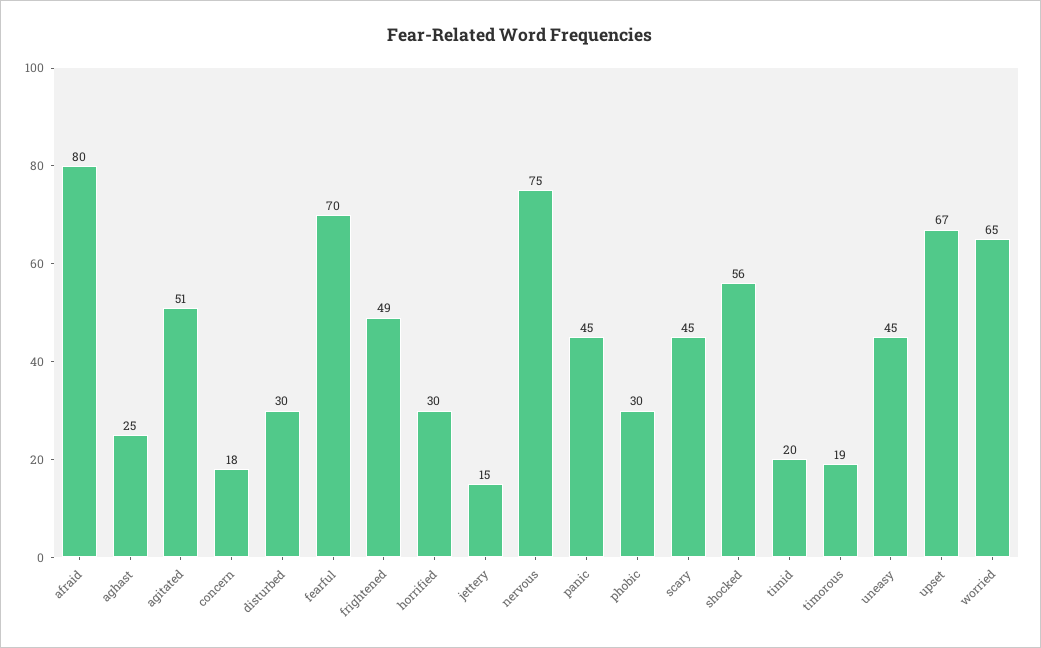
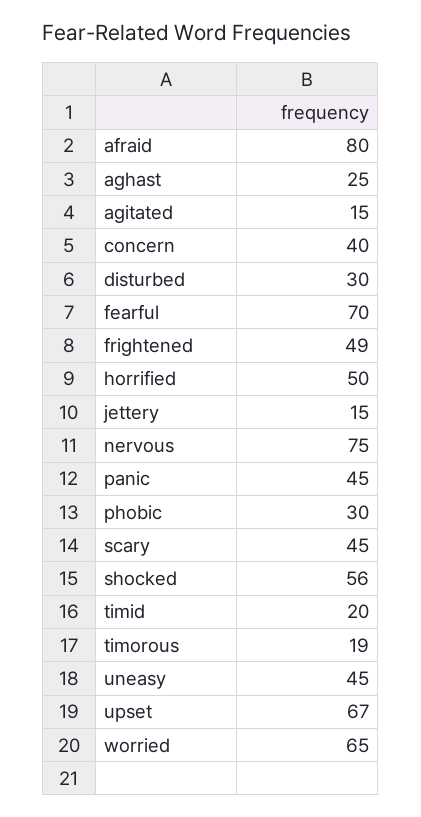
  {
    "afraid": 80,
    "aghast": 25,
-   "agitated": 51,
+   "agitated": 15,
-   "concern": 18,
+   "concern": 40,
    "disturbed": 30,
    "fearful": 70,
    "frightened": 49,
-   "horrified": 30,
+   "horrified": 50,
    "jettery": 15,
    "nervous": 75,
    "panic": 45,
    "phobic": 30,
    "scary": 45,
    "shocked": 56,
    "timid": 20,
    "timorous": 19,
    "uneasy": 45,
    "upset": 67,
    "worried": 65
  }

